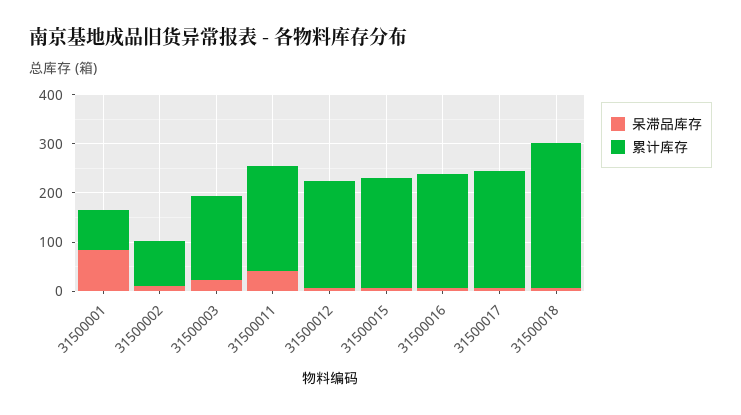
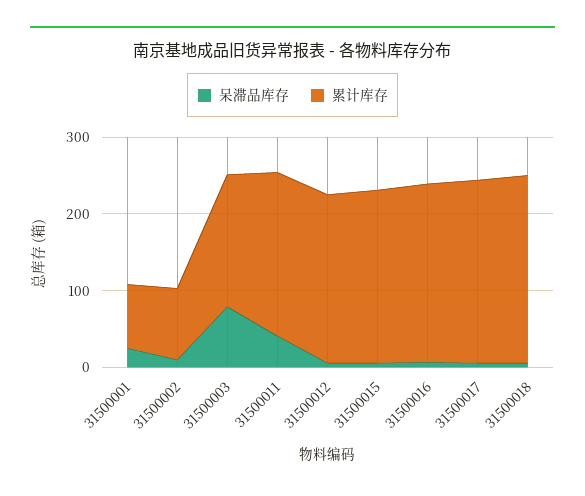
  {
    "呆滞品库存": {
-     "31500001": 80,
+     "31500001": 20,
      "31500002": 20,
-     "31500003": 20,
+     "31500003": 80,
      "31500011": 40,
      "31500012": 0,
      "31500015": 0,
      "31500016": 0,
      "31500017": 0,
      "31500018": 0
    },
    "累计库存": {
      "31500001": 80,
      "31500002": 100,
      "31500003": 180,
      "31500011": 220,
      "31500012": 220,
      "31500015": 220,
      "31500016": 240,
      "31500017": 240,
-     "31500018": 300
+     "31500018": 240
    }
  }

